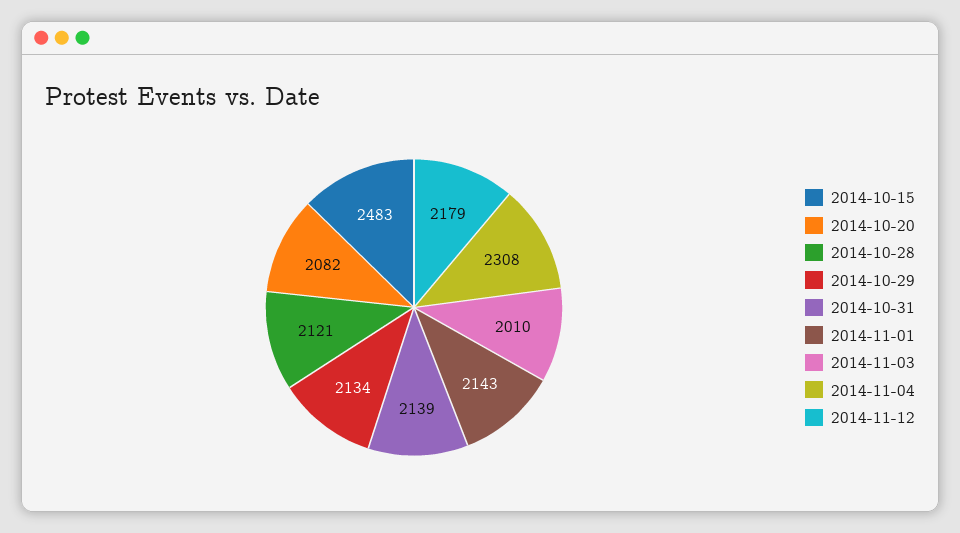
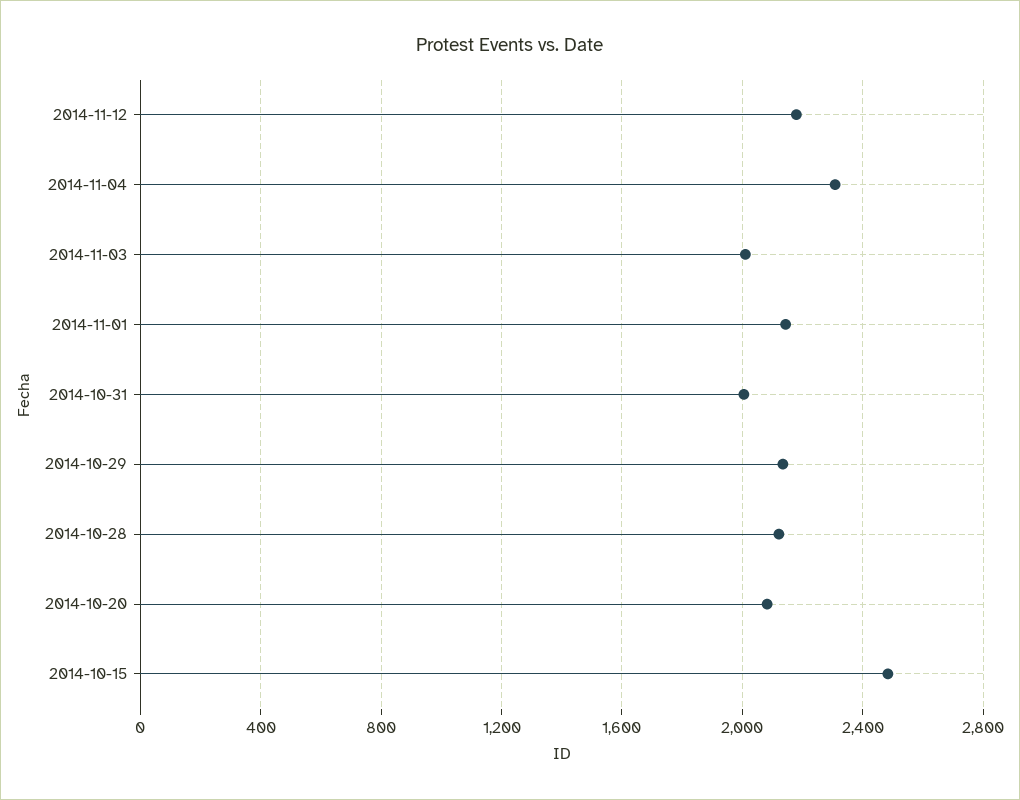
  {
    "2014-10-15": 2483,
    "2014-10-20": 2082,
    "2014-10-28": 2121,
    "2014-10-29": 2134,
-   "2014-10-31": 2139,
+   "2014-10-31": 2000,
    "2014-11-01": 2143,
    "2014-11-03": 2010,
    "2014-11-04": 2308,
    "2014-11-12": 2179
  }

